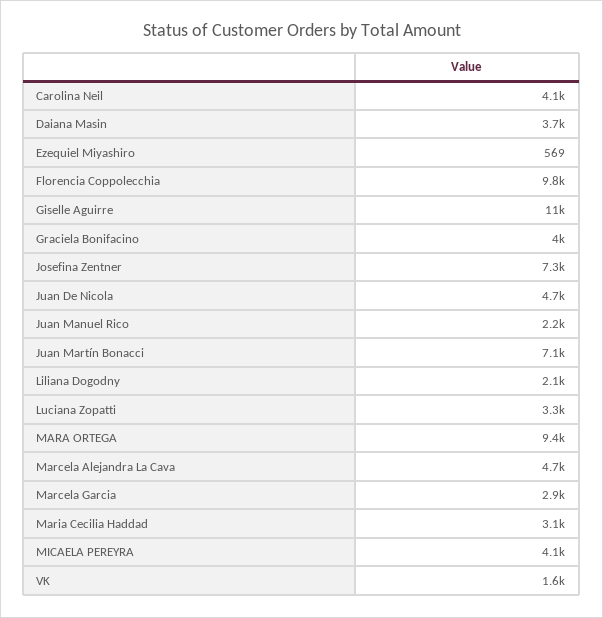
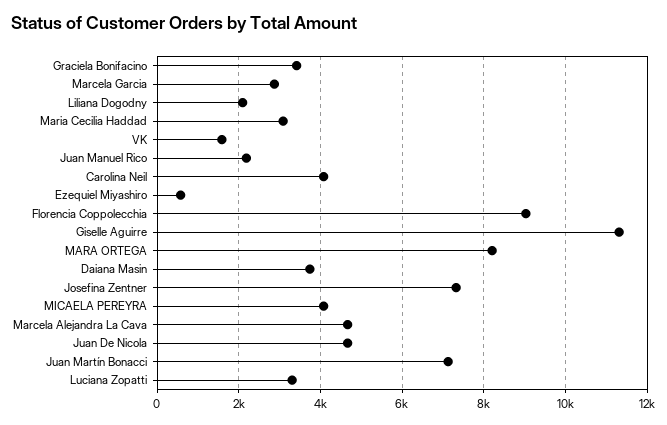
  {
    "Carolina Neil": 4100,
    "Daiana Masin": 3700,
    "Ezequiel Miyashiro": 569,
-   "Florencia Coppolecchia": 9800,
+   "Florencia Coppolecchia": 9000,
    "Giselle Aguirre": 11000,
-   "Graciela Bonifacino": 4000,
+   "Graciela Bonifacino": 3400,
    "Josefina Zentner": 7300,
    "Juan De Nicola": 4700,
    "Juan Manuel Rico": 2200,
    "Juan Martín Bonacci": 7100,
    "Liliana Dogodny": 2100,
    "Luciana Zopatti": 3300,
-   "MARA ORTEGA": 9400,
+   "MARA ORTEGA": 8200,
    "Marcela Alejandra La Cava": 4700,
    "Marcela Garcia": 2900,
    "Maria Cecilia Haddad": 3100,
    "MICAELA PEREYRA": 4100,
    "VK": 1600
  }

